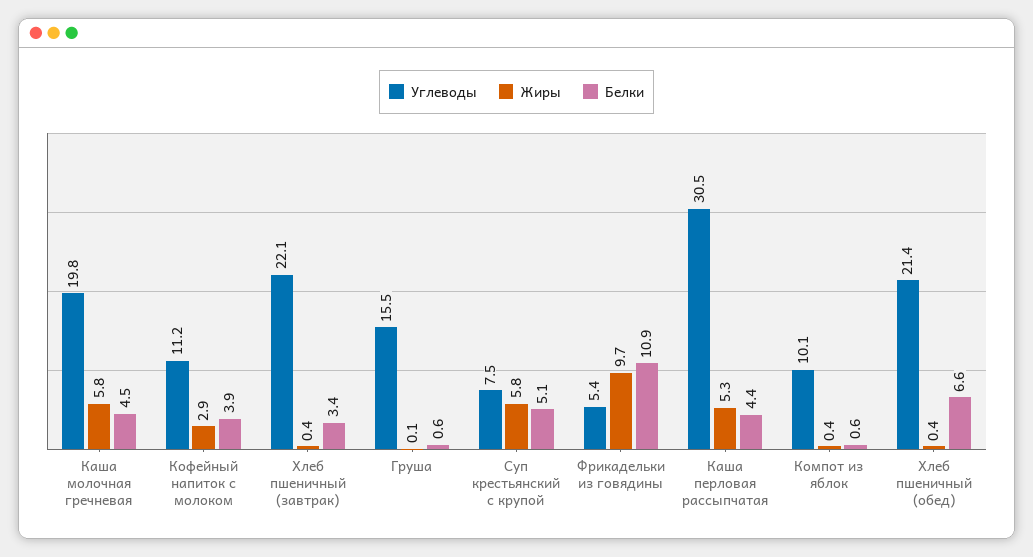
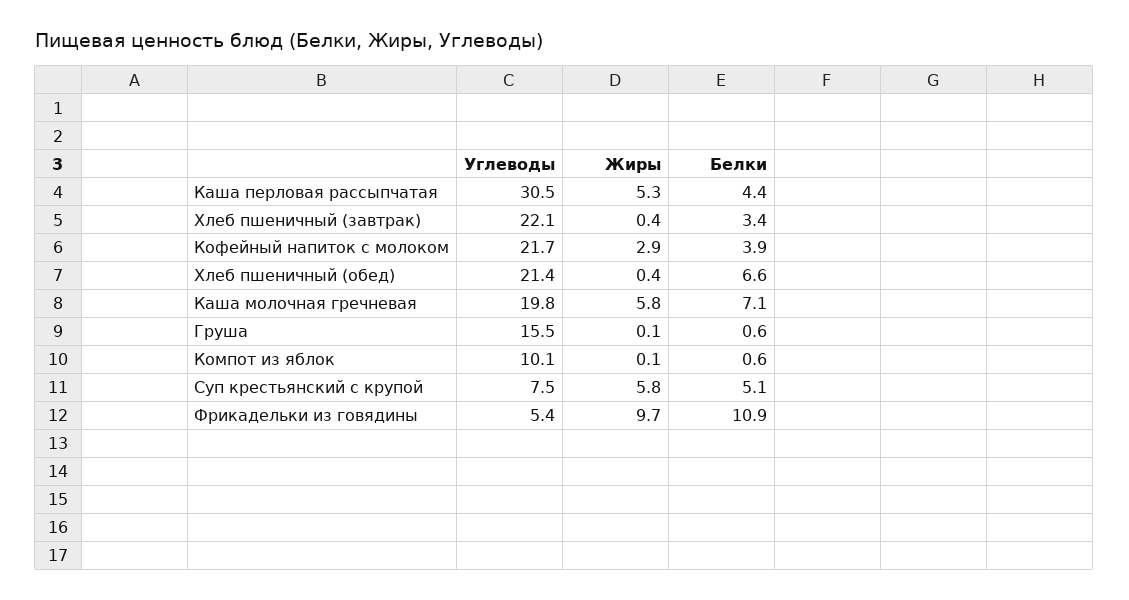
  {
    "Углеводы": {
      "Каша молочная гречневая": 19.8,
-     "Кофейный напиток с молоком": 11.2,
+     "Кофейный напиток с молоком": 21.7,
      "Хлеб пшеничный (завтрак)": 22.1,
      "Груша": 15.5,
      "Суп крестьянский с крупой": 7.5,
      "Фрикадельки из говядины": 5.4,
      "Каша перловая рассыпчатая": 30.5,
      "Компот из яблок": 10.1,
      "Хлеб пшеничный (обед)": 21.4
    },
    "Жиры": {
      "Каша молочная гречневая": 5.8,
      "Кофейный напиток с молоком": 2.9,
      "Хлеб пшеничный (завтрак)": 0.4,
      "Груша": 0.1,
      "Суп крестьянский с крупой": 5.8,
      "Фрикадельки из говядины": 9.7,
      "Каша перловая рассыпчатая": 5.3,
-     "Компот из яблок": 0.4,
+     "Компот из яблок": 0.1,
      "Хлеб пшеничный (обед)": 0.4
    },
    "Белки": {
-     "Каша молочная гречневая": 4.5,
+     "Каша молочная гречневая": 7.1,
      "Кофейный напиток с молоком": 3.9,
      "Хлеб пшеничный (завтрак)": 3.4,
      "Груша": 0.6,
      "Суп крестьянский с крупой": 5.1,
      "Фрикадельки из говядины": 10.9,
      "Каша перловая рассыпчатая": 4.4,
      "Компот из яблок": 0.6,
      "Хлеб пшеничный (обед)": 6.6
    }
  }

